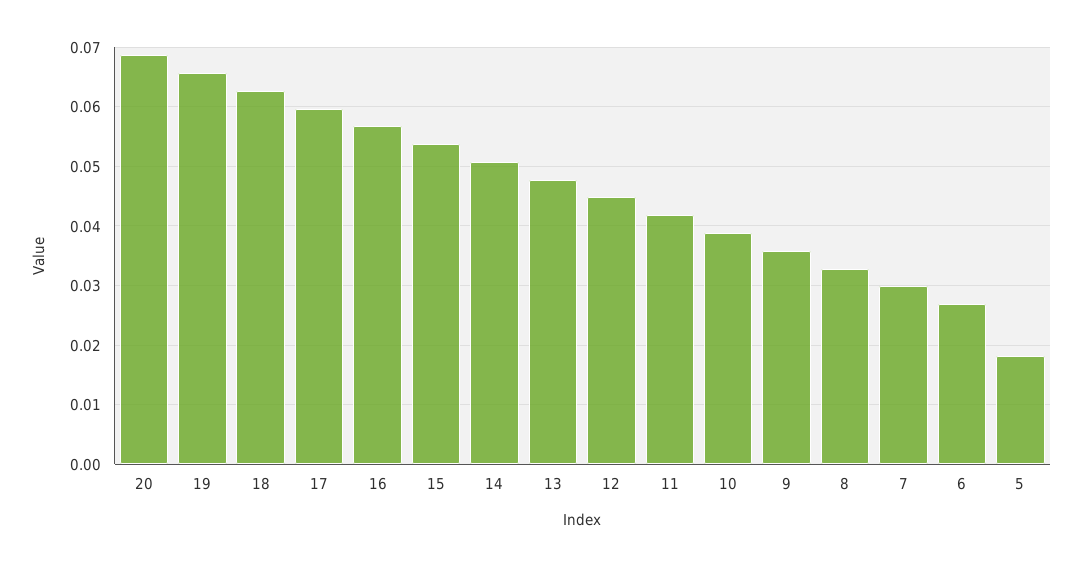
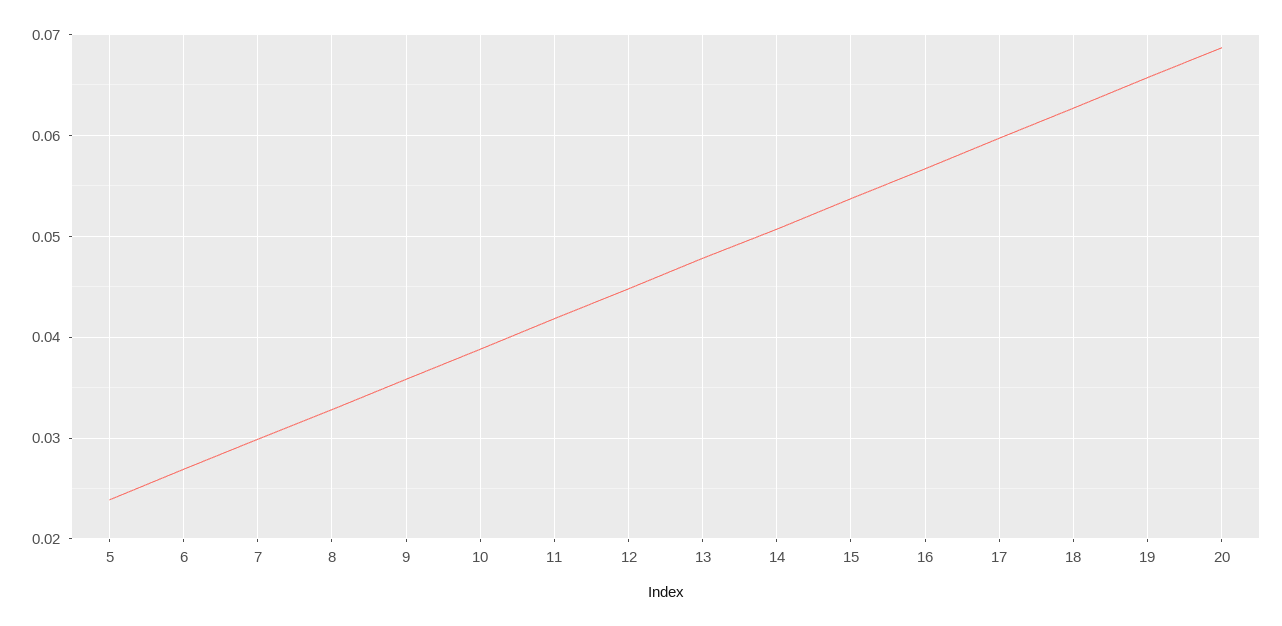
  {
    "20": 0.069,
    "19": 0.066,
    "18": 0.063,
    "17": 0.06,
    "16": 0.057,
    "15": 0.054,
    "14": 0.051,
    "13": 0.048,
    "12": 0.045,
    "11": 0.042,
    "10": 0.039,
    "9": 0.036,
    "8": 0.033,
    "7": 0.03,
    "6": 0.027,
-   "5": 0.018
+   "5": 0.024
  }

